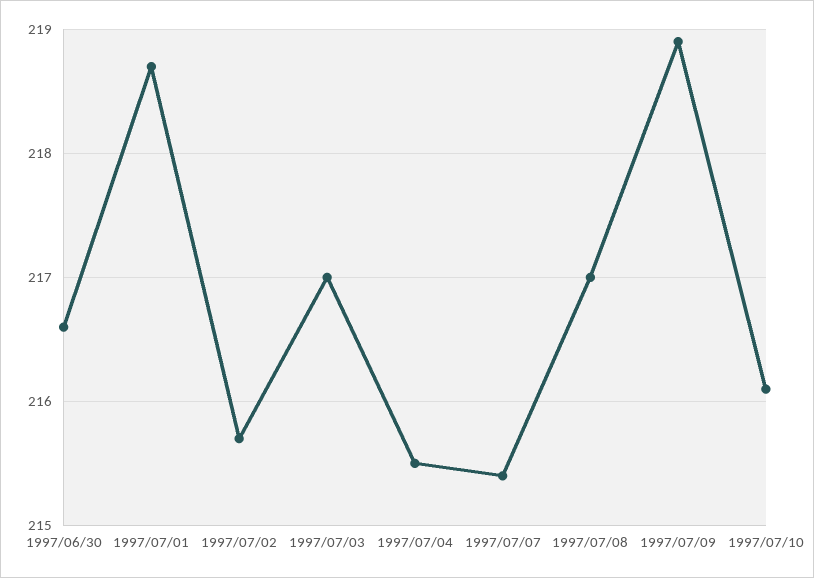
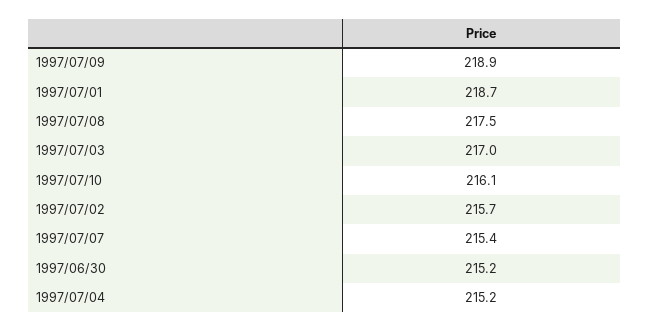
  {
-   "1997/06/30": 216.6,
+   "1997/06/30": 215.2,
    "1997/07/01": 218.7,
    "1997/07/02": 215.7,
    "1997/07/03": 217,
-   "1997/07/04": 215.5,
+   "1997/07/04": 215.2,
    "1997/07/07": 215.4,
-   "1997/07/08": 217,
+   "1997/07/08": 217.5,
    "1997/07/09": 218.9,
    "1997/07/10": 216.1
  }

